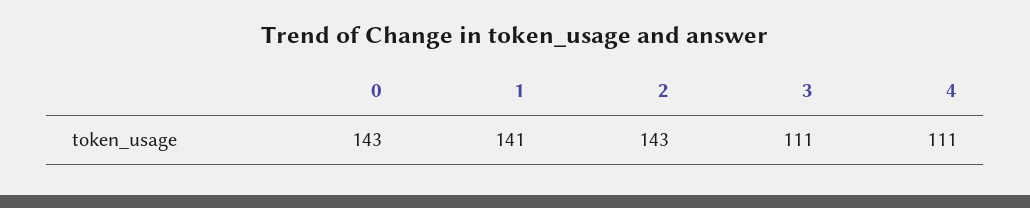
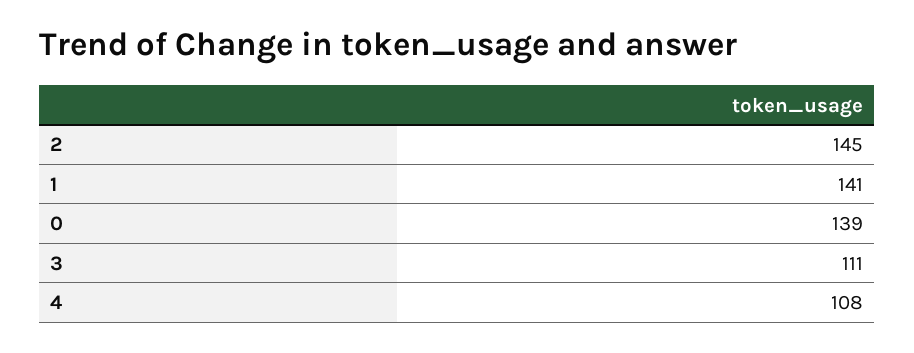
  {
-   "0": 143,
+   "0": 139,
    "1": 141,
-   "2": 143,
+   "2": 145,
    "3": 111,
-   "4": 111
+   "4": 108
  }

